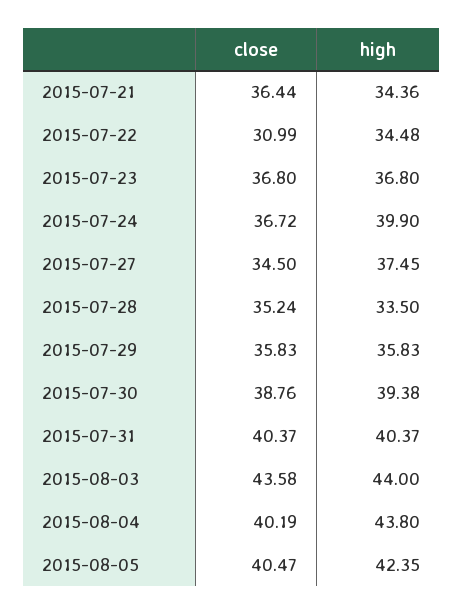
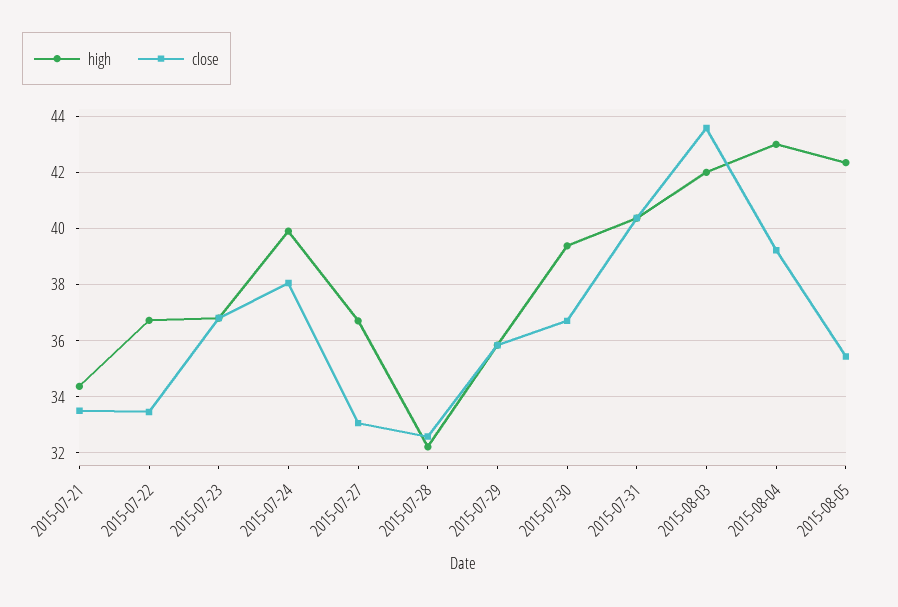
  {
    "close": {
-     "2015-07-21": 36.44,
+     "2015-07-21": 33.5,
-     "2015-07-22": 30.99,
+     "2015-07-22": 33.5,
      "2015-07-23": 36.8,
-     "2015-07-24": 36.72,
+     "2015-07-24": 38,
-     "2015-07-27": 34.5,
+     "2015-07-27": 33,
-     "2015-07-28": 35.24,
+     "2015-07-28": 32.5,
      "2015-07-29": 35.83,
-     "2015-07-30": 38.76,
+     "2015-07-30": 36.75,
      "2015-07-31": 40.37,
      "2015-08-03": 43.58,
-     "2015-08-04": 40.19,
+     "2015-08-04": 39.25,
-     "2015-08-05": 40.47
+     "2015-08-05": 35.5
    },
    "high": {
      "2015-07-21": 34.36,
-     "2015-07-22": 34.48,
+     "2015-07-22": 36.75,
      "2015-07-23": 36.8,
      "2015-07-24": 39.9,
-     "2015-07-27": 37.45,
+     "2015-07-27": 36.75,
-     "2015-07-28": 33.5,
+     "2015-07-28": 32.25,
      "2015-07-29": 35.83,
      "2015-07-30": 39.38,
      "2015-07-31": 40.37,
-     "2015-08-03": 44,
+     "2015-08-03": 42,
-     "2015-08-04": 43.8,
+     "2015-08-04": 43,
      "2015-08-05": 42.35
    }
  }

